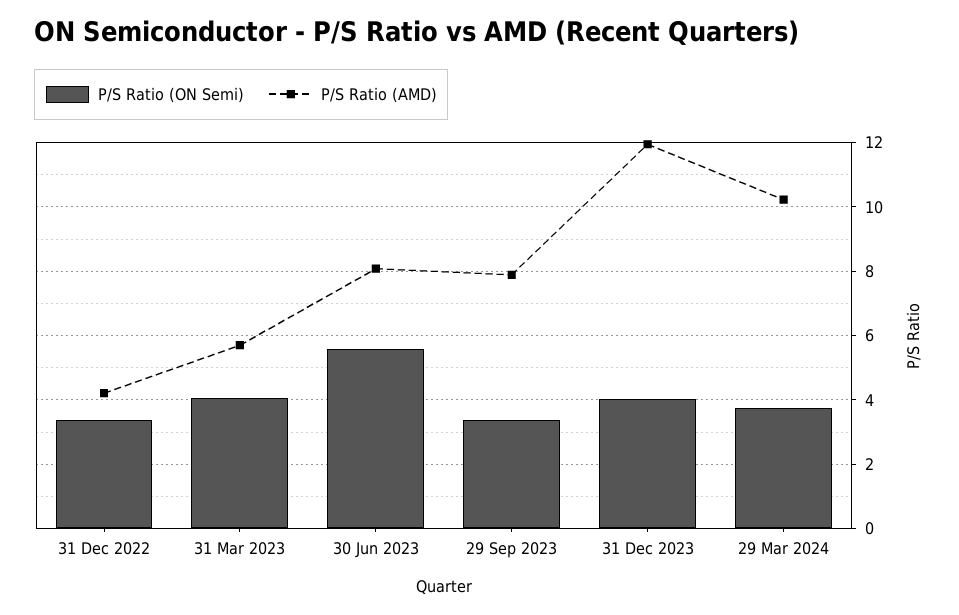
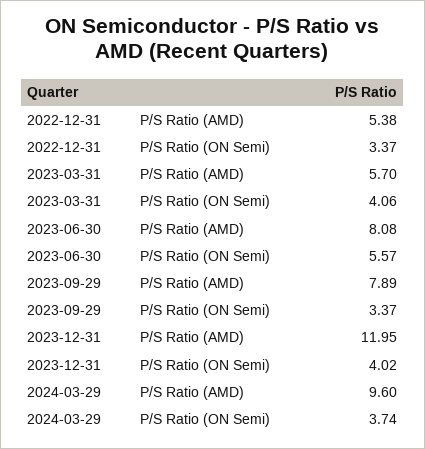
  {
    "P/S Ratio (ON Semi)": {
      "31 Dec 2022": 3.37,
      "31 Mar 2023": 4.06,
      "30 Jun 2023": 5.57,
      "29 Sep 2023": 3.37,
      "31 Dec 2023": 4.02,
      "29 Mar 2024": 3.74
    },
    "P/S Ratio (AMD)": {
-     "31 Dec 2022": 4.2,
+     "31 Dec 2022": 5.38,
      "31 Mar 2023": 5.7,
      "30 Jun 2023": 8.08,
      "29 Sep 2023": 7.89,
      "31 Dec 2023": 11.95,
-     "29 Mar 2024": 10.2
+     "29 Mar 2024": 9.6
    }
  }

